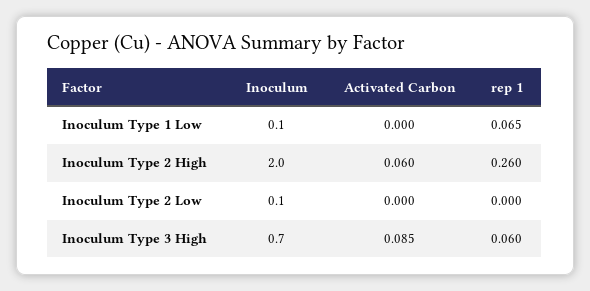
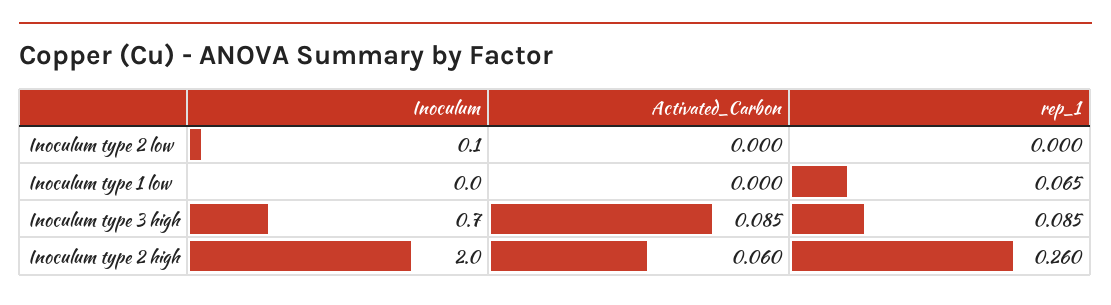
  {
    "Inoculum": {
-     "Inoculum Type 1 Low": 0.1,
+     "Inoculum Type 1 Low": 0,
      "Inoculum Type 2 High": 2,
      "Inoculum Type 2 Low": 0.1,
      "Inoculum Type 3 High": 0.7
    },
    "Activated Carbon": {
      "Inoculum Type 1 Low": 0,
      "Inoculum Type 2 High": 0.06,
      "Inoculum Type 2 Low": 0,
      "Inoculum Type 3 High": 0.085
    },
    "rep 1": {
      "Inoculum Type 1 Low": 0.065,
      "Inoculum Type 2 High": 0.26,
      "Inoculum Type 2 Low": 0,
-     "Inoculum Type 3 High": 0.06
+     "Inoculum Type 3 High": 0.085
    }
  }

